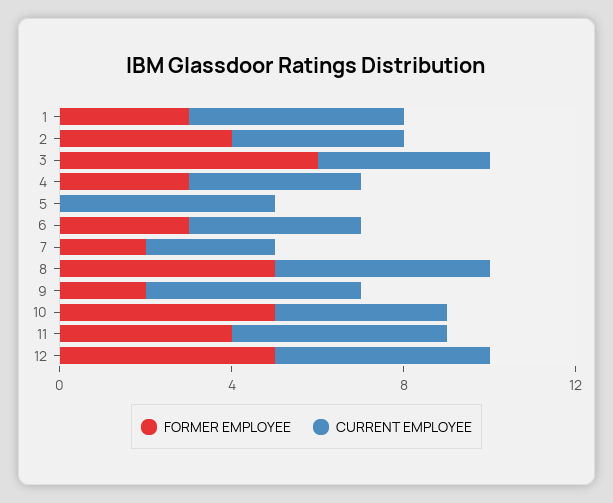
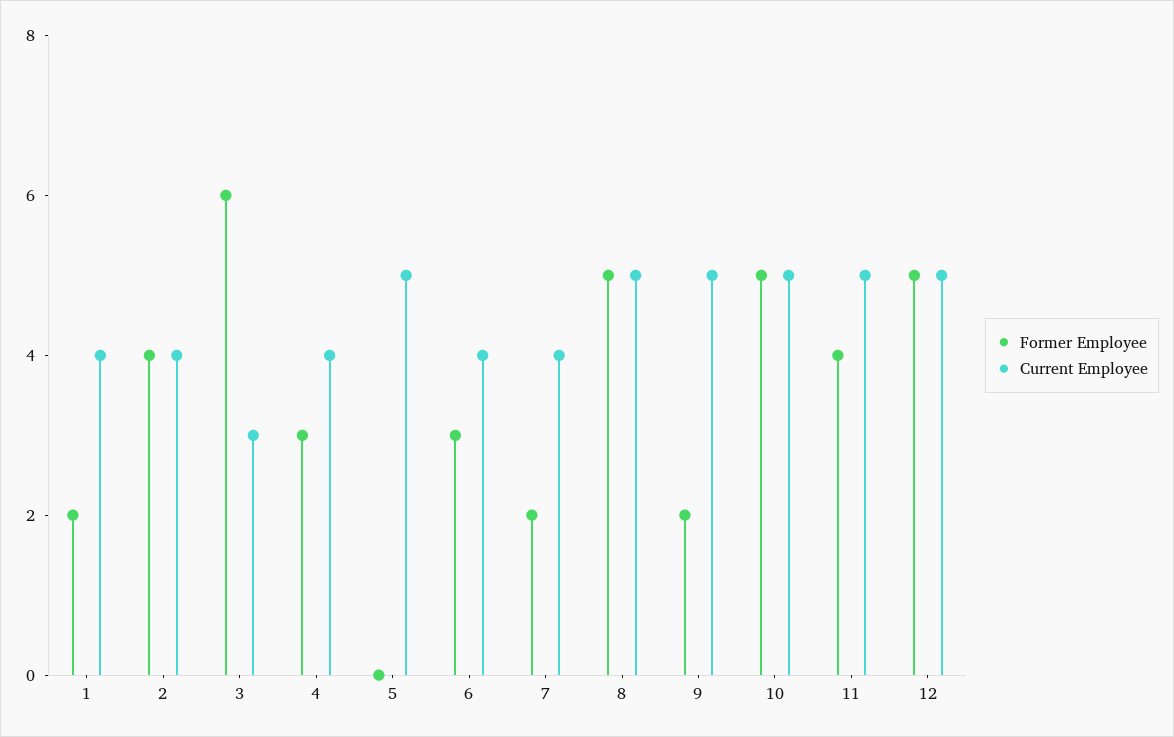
  {
    "FORMER EMPLOYEE": {
-     "1": 3,
+     "1": 2,
      "2": 4,
      "3": 6,
      "4": 3,
      "5": 0,
      "6": 3,
      "7": 2,
      "8": 5,
      "9": 2,
      "10": 5,
      "11": 4,
      "12": 5
    },
    "CURRENT EMPLOYEE": {
-     "1": 5,
+     "1": 4,
      "2": 4,
-     "3": 4,
+     "3": 3,
      "4": 4,
      "5": 5,
      "6": 4,
-     "7": 3,
+     "7": 4,
      "8": 5,
      "9": 5,
-     "10": 4,
+     "10": 5,
      "11": 5,
      "12": 5
    }
  }

